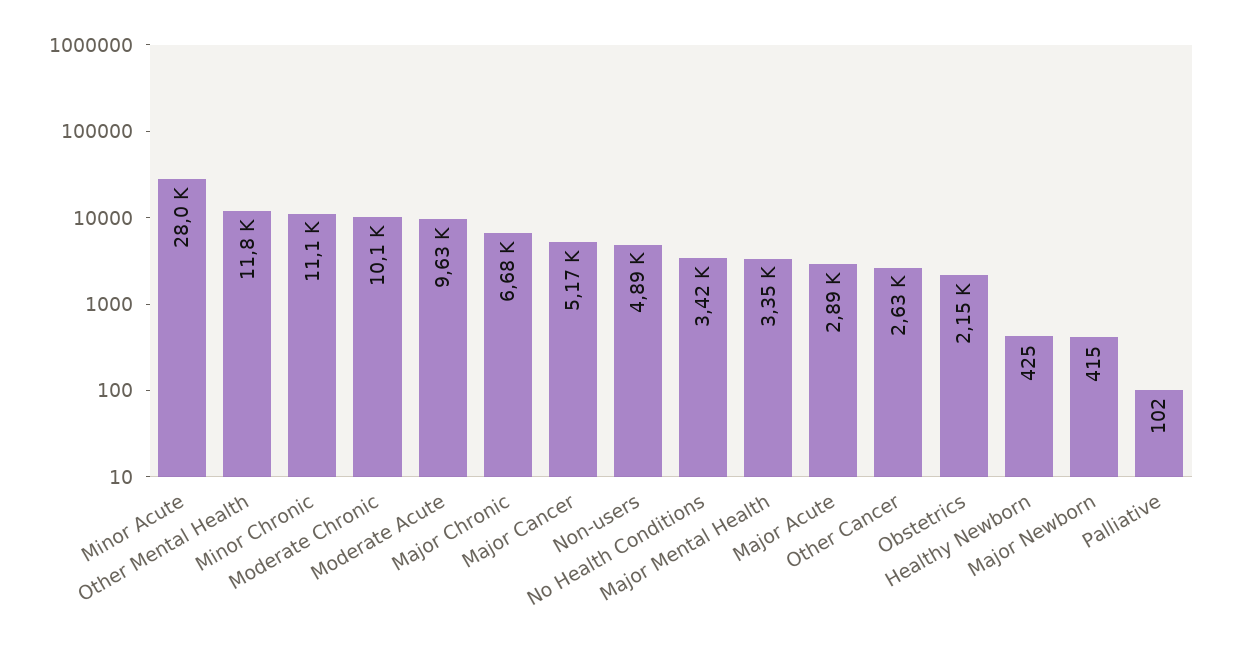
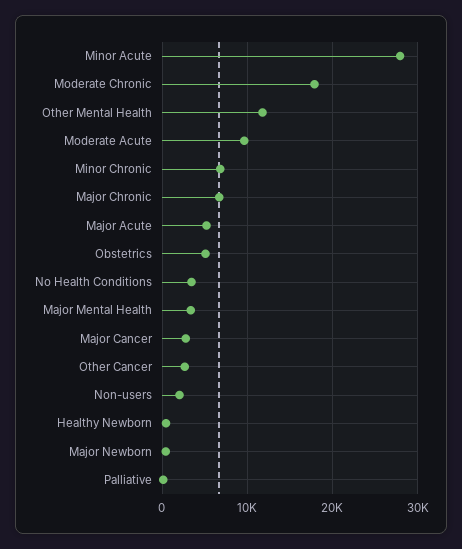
  {
    "Minor Acute": 28000,
    "Other Mental Health": 11800,
-   "Minor Chronic": 11100,
+   "Minor Chronic": 7000,
-   "Moderate Chronic": 10100,
+   "Moderate Chronic": 18000,
    "Moderate Acute": 9630,
    "Major Chronic": 6680,
-   "Major Cancer": 5170,
+   "Major Cancer": 3000,
-   "Non-users": 4890,
+   "Non-users": 2000,
    "No Health Conditions": 3420,
    "Major Mental Health": 3350,
-   "Major Acute": 2890,
+   "Major Acute": 5000,
    "Other Cancer": 2630,
-   "Obstetrics": 2150,
+   "Obstetrics": 5000,
    "Healthy Newborn": 425,
    "Major Newborn": 415,
    "Palliative": 102
  }

